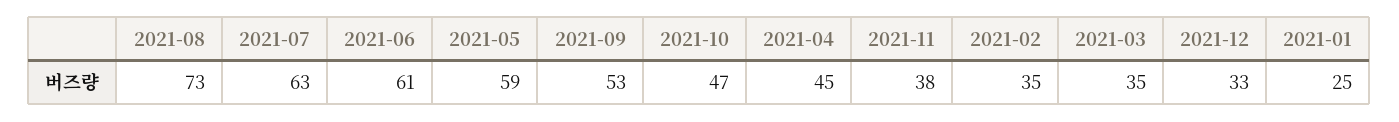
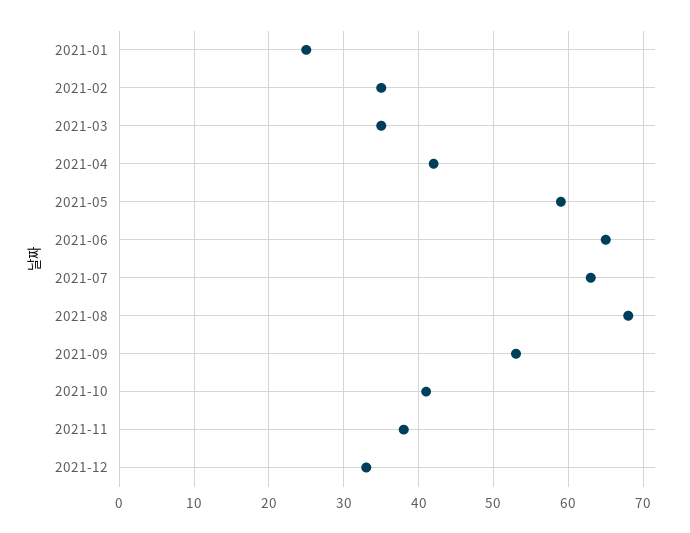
  {
-   "2021-08": 73,
+   "2021-08": 68,
    "2021-07": 63,
-   "2021-06": 61,
+   "2021-06": 65,
    "2021-05": 59,
    "2021-09": 53,
-   "2021-10": 47,
+   "2021-10": 41,
-   "2021-04": 45,
+   "2021-04": 42,
    "2021-11": 38,
    "2021-02": 35,
    "2021-03": 35,
    "2021-12": 33,
    "2021-01": 25
  }

